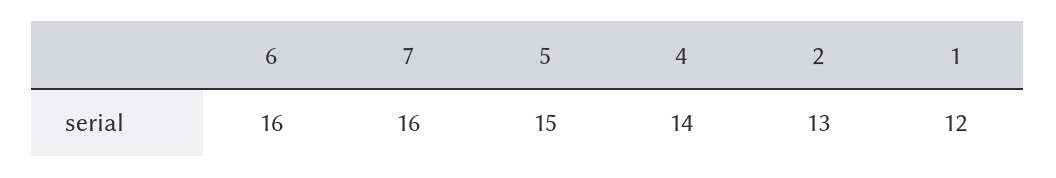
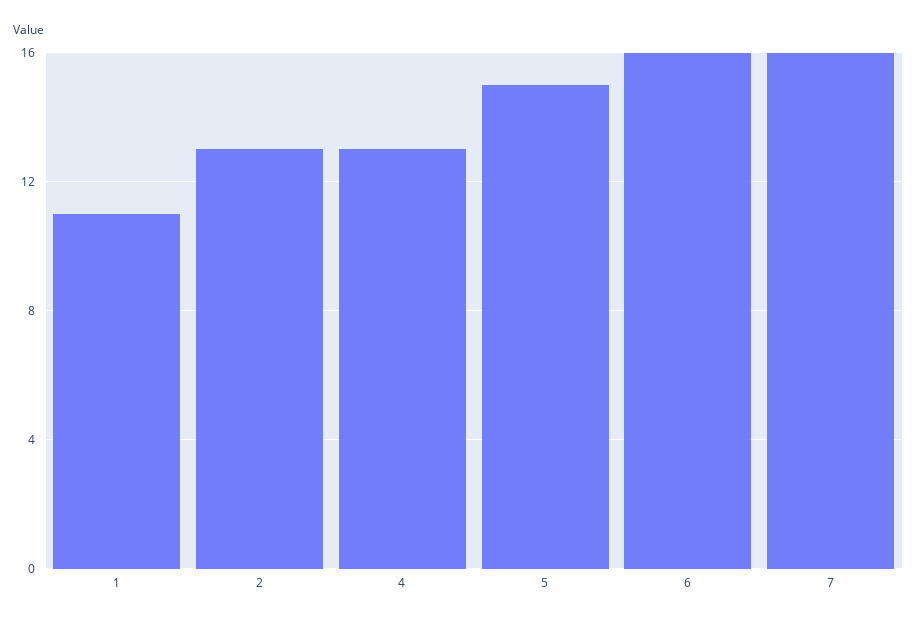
  {
    "6": 16,
    "7": 16,
    "5": 15,
-   "4": 14,
+   "4": 13,
    "2": 13,
-   "1": 12
+   "1": 11
  }

